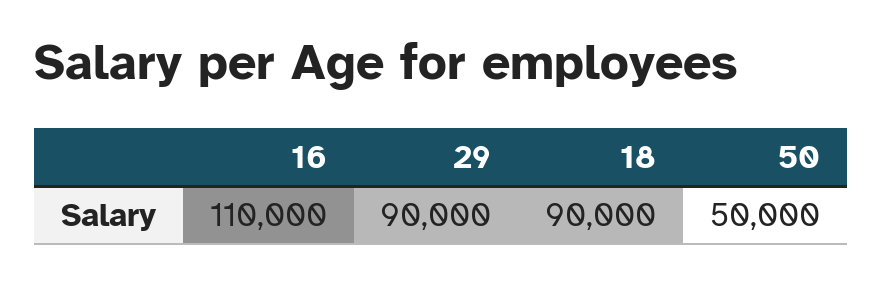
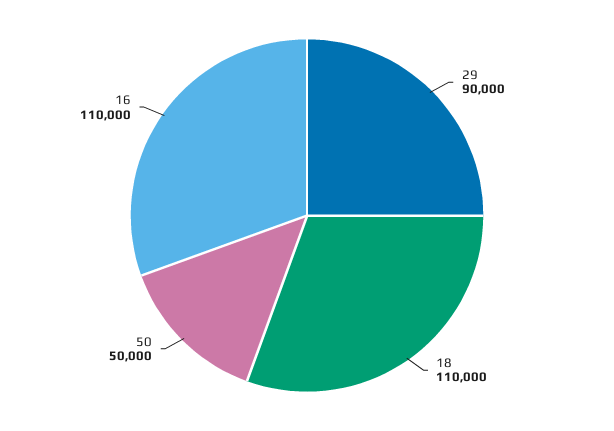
  {
    "16": 110000,
    "29": 90000,
-   "18": 90000,
+   "18": 110000,
    "50": 50000
  }

